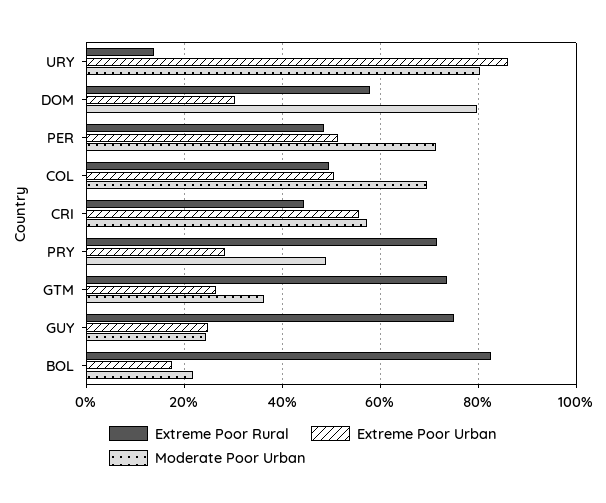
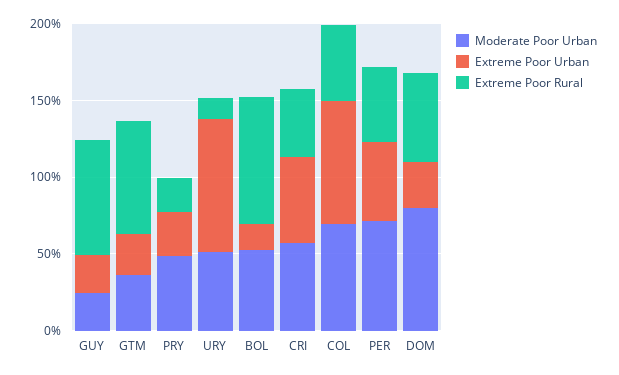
  {
    "Extreme Poor Rural": {
      "URY": 14,
      "DOM": 58,
      "PER": 48,
      "COL": 50,
      "CRI": 44,
-     "PRY": 72,
+     "PRY": 20,
      "GTM": 74,
      "GUY": 76,
      "BOL": 82
    },
    "Extreme Poor Urban": {
      "URY": 86,
      "DOM": 30,
      "PER": 52,
-     "COL": 50,
+     "COL": 80,
      "CRI": 56,
      "PRY": 28,
      "GTM": 26,
      "GUY": 24,
      "BOL": 18
    },
    "Moderate Poor Urban": {
-     "URY": 80,
+     "URY": 50,
      "DOM": 80,
      "PER": 72,
      "COL": 70,
      "CRI": 58,
      "PRY": 50,
      "GTM": 36,
      "GUY": 24,
-     "BOL": 22
+     "BOL": 50
    }
  }

